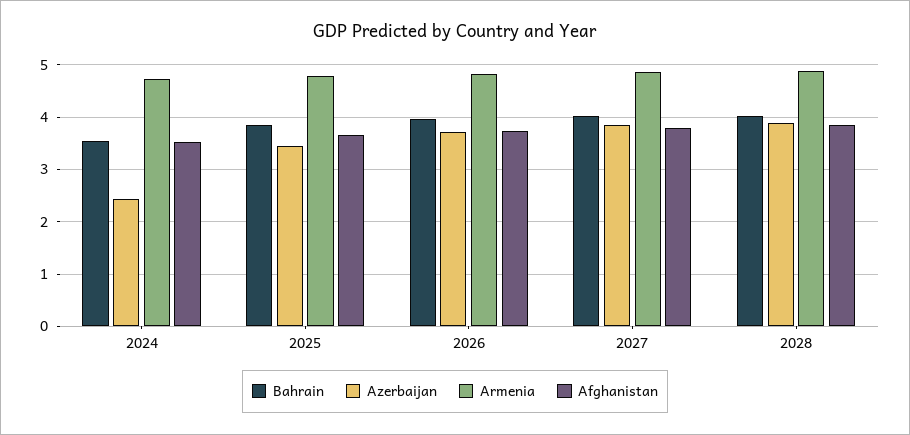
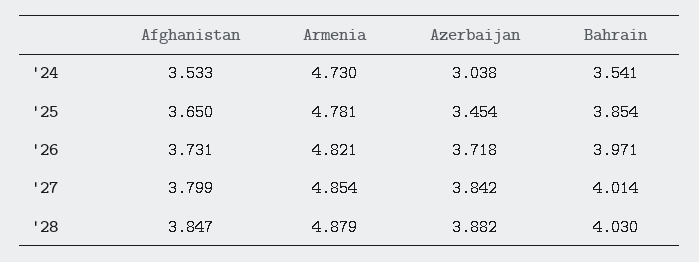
  {
    "Bahrain": {
      "2024": 3.541,
      "2025": 3.854,
      "2026": 3.971,
      "2027": 4.014,
      "2028": 4.03
    },
    "Azerbaijan": {
-     "2024": 2.4,
+     "2024": 3.038,
      "2025": 3.454,
      "2026": 3.718,
      "2027": 3.842,
      "2028": 3.882
    },
    "Armenia": {
      "2024": 4.73,
      "2025": 4.781,
      "2026": 4.821,
      "2027": 4.854,
      "2028": 4.879
    },
    "Afghanistan": {
      "2024": 3.533,
      "2025": 3.65,
      "2026": 3.731,
      "2027": 3.799,
      "2028": 3.847
    }
  }

